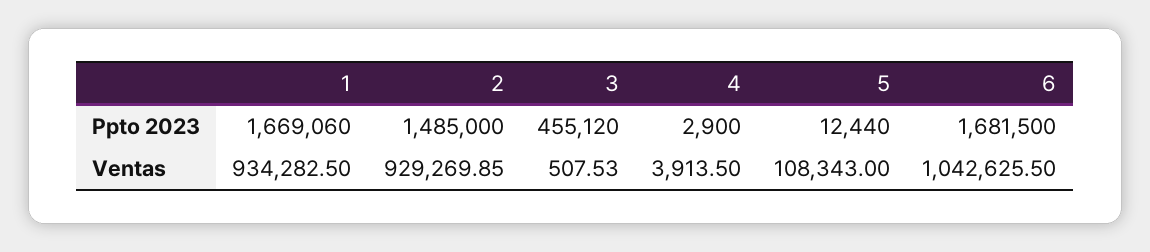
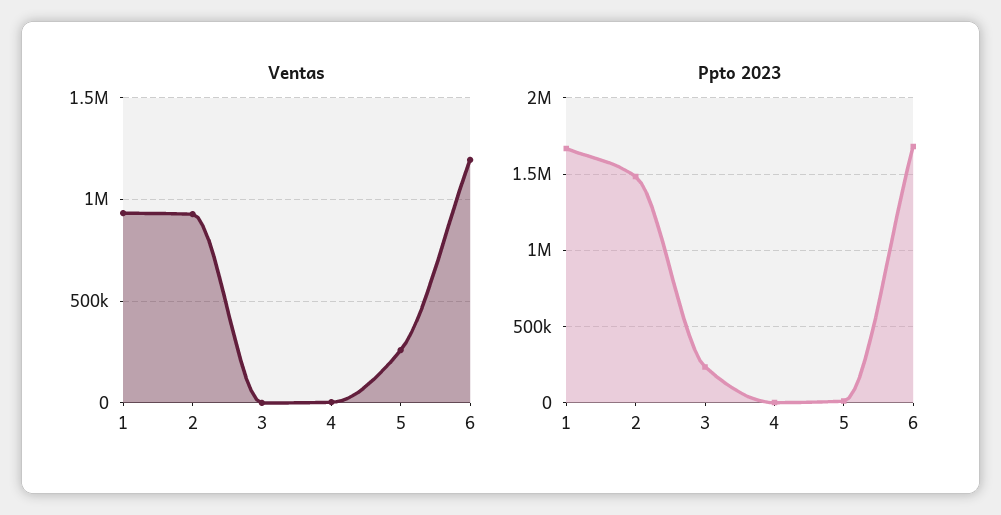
  {
    "Ppto 2023": {
      "1": 1669060,
      "2": 1485000,
-     "3": 455120,
+     "3": 250000,
      "4": 2900,
      "5": 12440,
      "6": 1681500
    },
    "Ventas": {
      "1": 934282.5,
      "2": 929269.85,
      "3": 507.53,
      "4": 3913.5,
-     "5": 108343,
+     "5": 250000,
-     "6": 1042625.5
+     "6": 1200000
    }
  }

